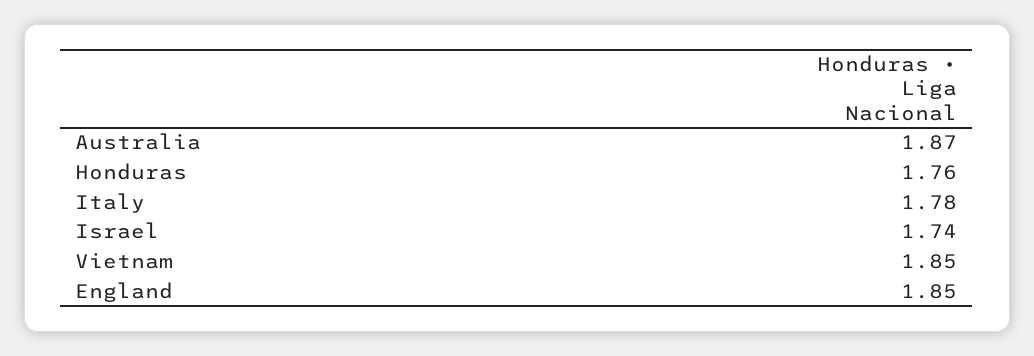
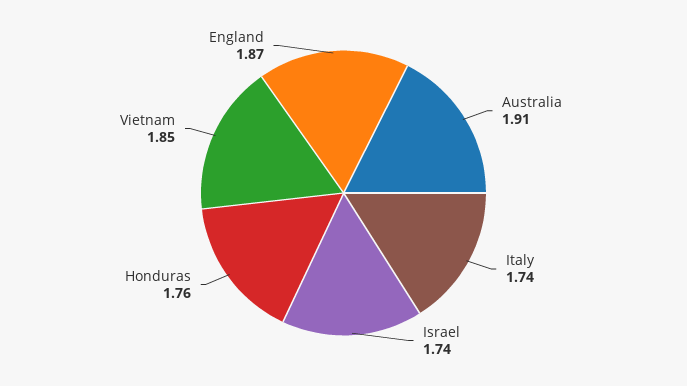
  {
-   "Australia": 1.87,
+   "Australia": 1.91,
    "Honduras": 1.76,
-   "Italy": 1.78,
+   "Italy": 1.74,
    "Israel": 1.74,
    "Vietnam": 1.85,
-   "England": 1.85
+   "England": 1.87
  }

